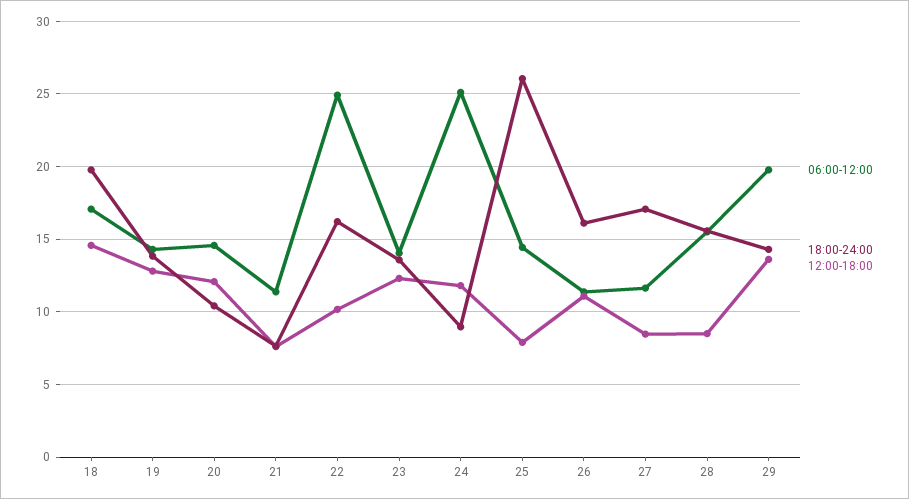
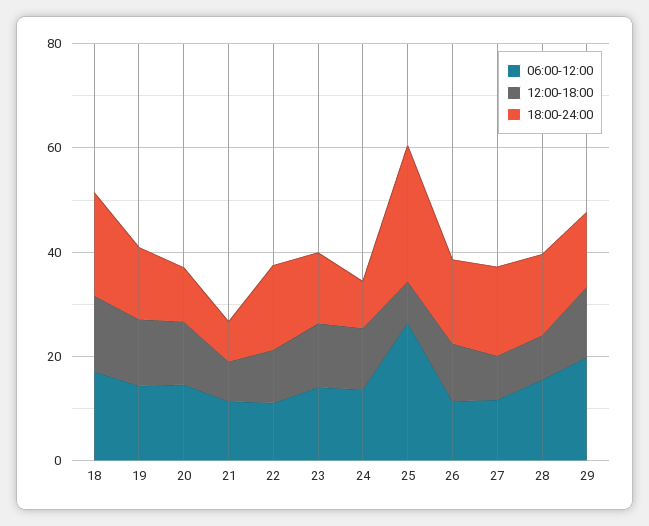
  {
    "06:00-12:00": {
      "18": 17,
      "19": 14.5,
      "20": 14.5,
      "21": 11.5,
-     "22": 25,
+     "22": 10,
      "23": 14,
-     "24": 25,
+     "24": 15,
-     "25": 14.5,
+     "25": 25,
      "26": 11.5,
      "27": 11.5,
      "28": 15.5,
      "29": 20
    },
    "18:00-24:00": {
      "18": 20,
      "19": 14,
      "20": 10.5,
      "21": 7.5,
      "22": 16,
      "23": 13.5,
      "24": 9,
      "25": 26,
      "26": 16,
      "27": 17,
      "28": 15.5,
      "29": 14.5
    },
    "12:00-18:00": {
      "18": 14.5,
      "19": 13,
      "20": 12,
      "21": 7.5,
      "22": 10,
      "23": 12.5,
      "24": 12,
      "25": 8,
      "26": 11,
      "27": 8.5,
      "28": 8.5,
      "29": 13.5
    }
  }

